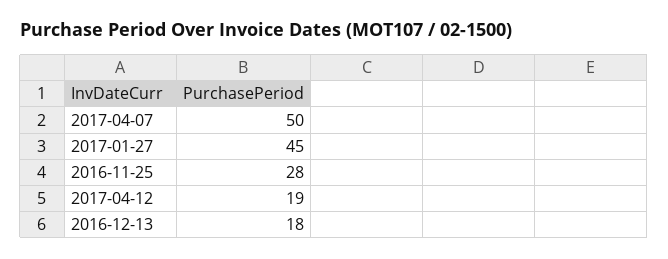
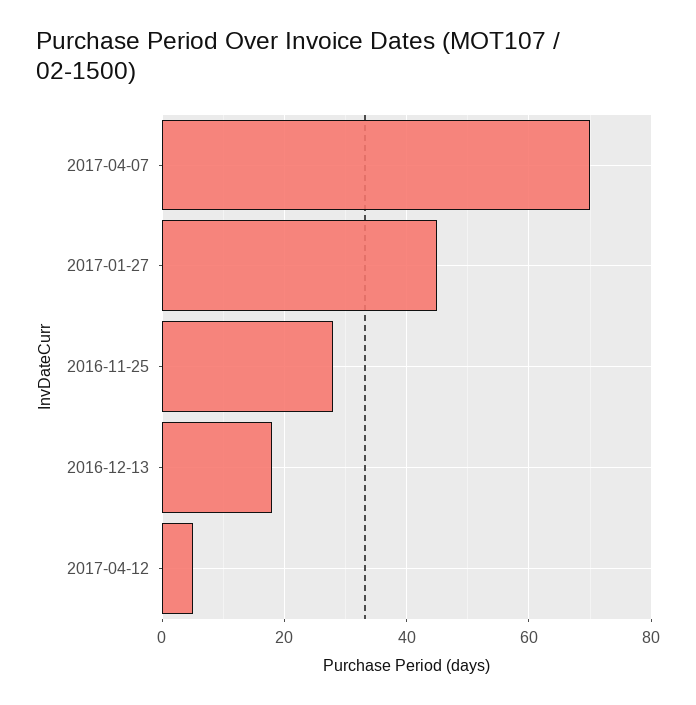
  {
-   "2017-04-07": 50,
+   "2017-04-07": 70,
    "2017-01-27": 45,
    "2016-11-25": 28,
-   "2017-04-12": 19,
+   "2017-04-12": 5,
    "2016-12-13": 18
  }

